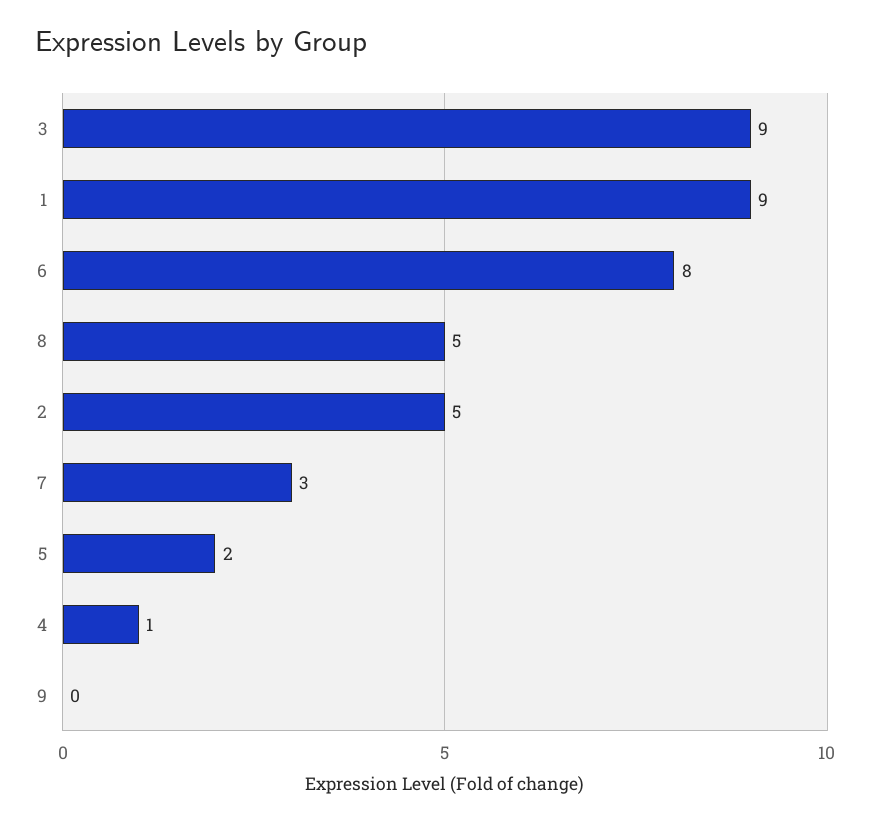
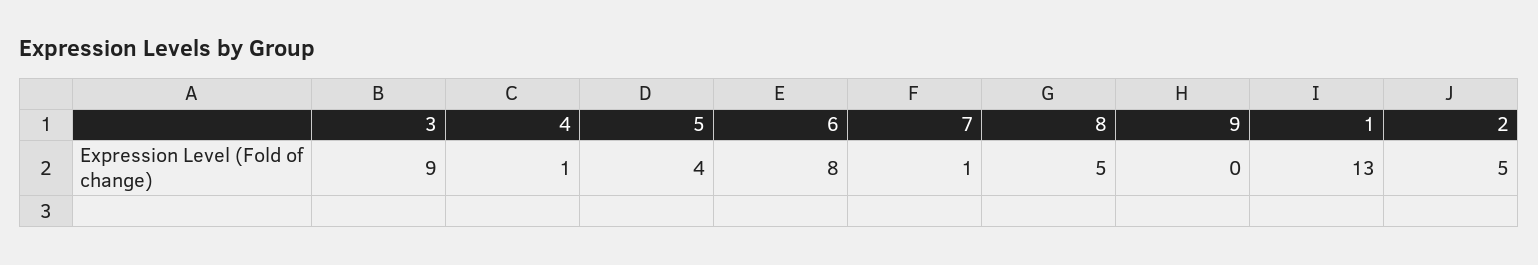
  {
    "3": 9,
-   "1": 9,
+   "1": 13,
    "6": 8,
    "8": 5,
    "2": 5,
-   "7": 3,
+   "7": 1,
-   "5": 2,
+   "5": 4,
    "4": 1,
    "9": 0
  }

